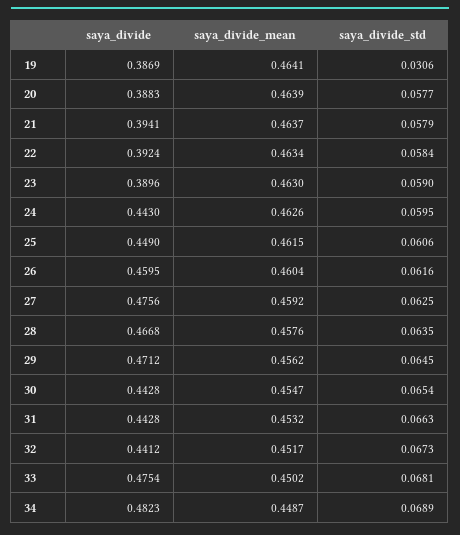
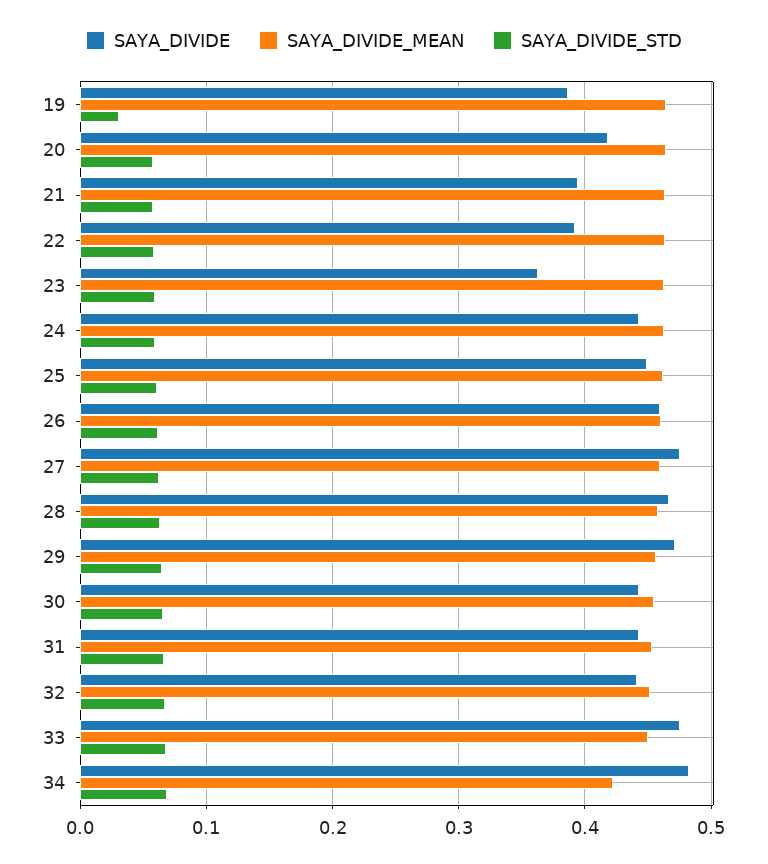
  {
    "saya_divide": {
      "19": 0.3869,
-     "20": 0.3883,
+     "20": 0.42,
      "21": 0.3941,
      "22": 0.3924,
-     "23": 0.3896,
+     "23": 0.36,
      "24": 0.443,
      "25": 0.449,
      "26": 0.4595,
      "27": 0.4756,
      "28": 0.4668,
      "29": 0.4712,
      "30": 0.4428,
      "31": 0.4428,
      "32": 0.4412,
      "33": 0.4754,
      "34": 0.4823
    },
    "saya_divide_mean": {
      "19": 0.4641,
      "20": 0.4639,
      "21": 0.4637,
      "22": 0.4634,
      "23": 0.463,
      "24": 0.4626,
      "25": 0.4615,
      "26": 0.4604,
      "27": 0.4592,
      "28": 0.4576,
      "29": 0.4562,
      "30": 0.4547,
      "31": 0.4532,
      "32": 0.4517,
      "33": 0.4502,
-     "34": 0.4487
+     "34": 0.42
    },
    "saya_divide_std": {
      "19": 0.0306,
      "20": 0.0577,
      "21": 0.0579,
      "22": 0.0584,
      "23": 0.059,
      "24": 0.0595,
      "25": 0.0606,
      "26": 0.0616,
      "27": 0.0625,
      "28": 0.0635,
      "29": 0.0645,
      "30": 0.0654,
      "31": 0.0663,
      "32": 0.0673,
      "33": 0.0681,
      "34": 0.0689
    }
  }

